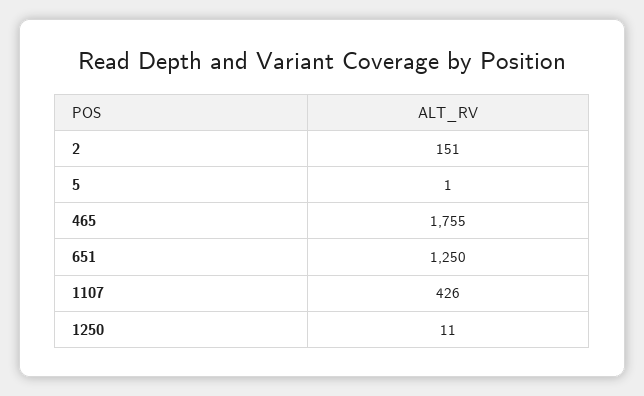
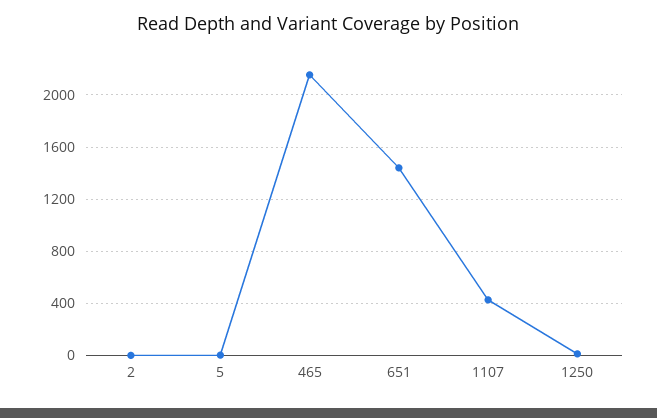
  {
-   "2": 151,
+   "2": 0,
    "5": 1,
-   "465": 1755,
+   "465": 2150,
-   "651": 1250,
+   "651": 1450,
    "1107": 426,
    "1250": 11
  }

